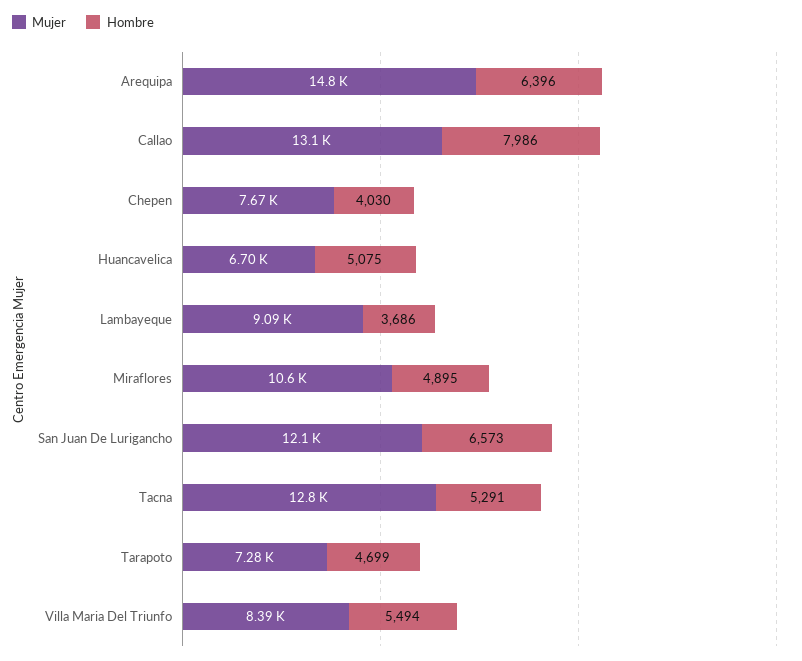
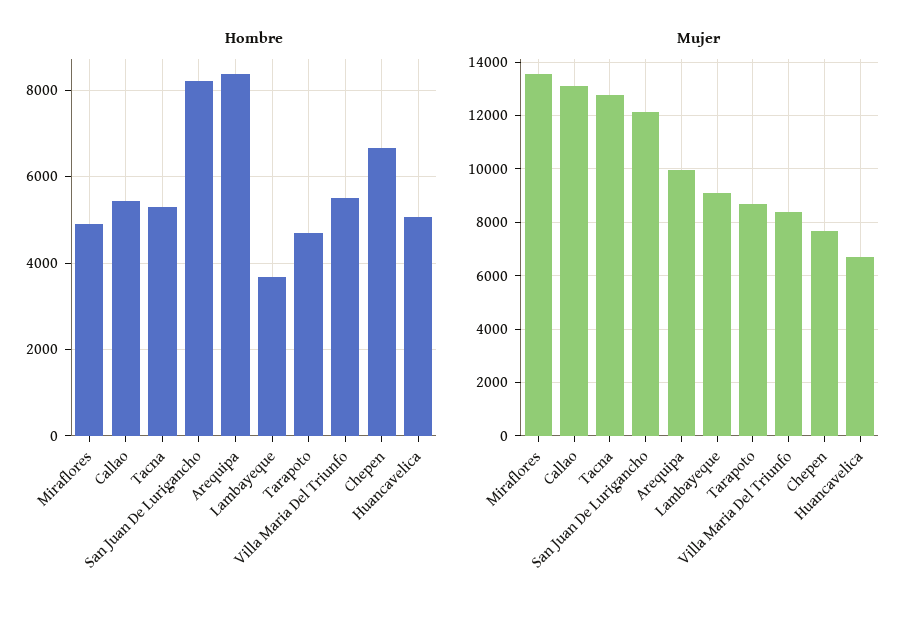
  {
    "Mujer": {
-     "Arequipa": 14800,
+     "Arequipa": 10000,
      "Callao": 13100,
      "Chepen": 7670,
      "Huancavelica": 6700,
      "Lambayeque": 9090,
-     "Miraflores": 10600,
+     "Miraflores": 13500,
      "San Juan De Lurigancho": 12100,
      "Tacna": 12800,
-     "Tarapoto": 7280,
+     "Tarapoto": 8750,
      "Villa Maria Del Triunfo": 8390
    },
    "Hombre": {
-     "Arequipa": 6396,
+     "Arequipa": 8400,
-     "Callao": 7986,
+     "Callao": 5400,
-     "Chepen": 4030,
+     "Chepen": 6600,
      "Huancavelica": 5075,
      "Lambayeque": 3686,
      "Miraflores": 4895,
-     "San Juan De Lurigancho": 6573,
+     "San Juan De Lurigancho": 8200,
      "Tacna": 5291,
      "Tarapoto": 4699,
      "Villa Maria Del Triunfo": 5494
    }
  }

